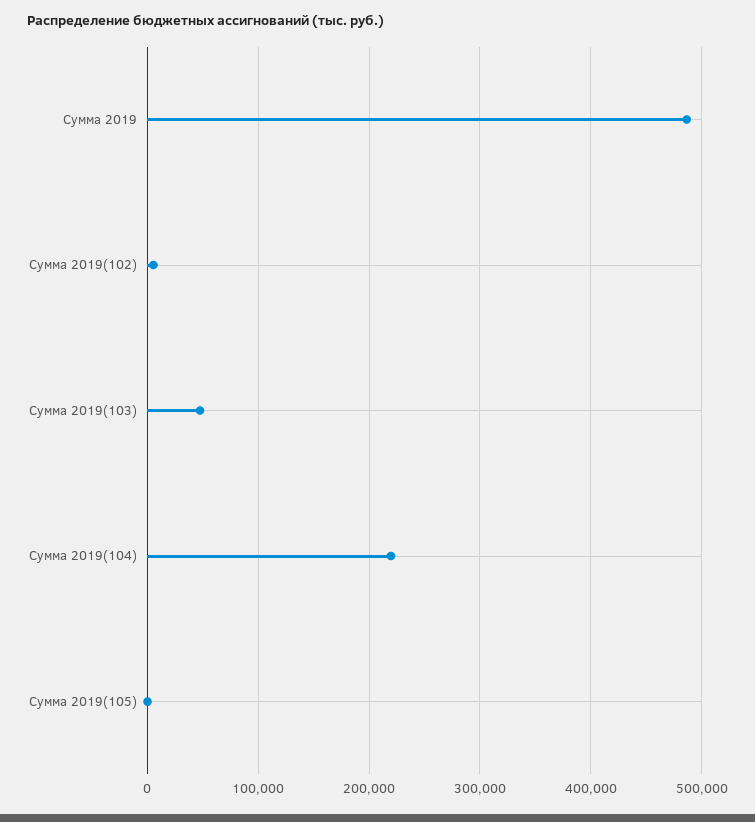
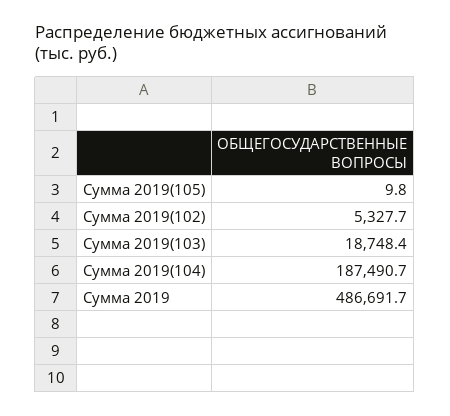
  {
    "Сумма 2019": 486691.7,
    "Сумма 2019(102)": 5327.7,
-   "Сумма 2019(103)": 50000,
+   "Сумма 2019(103)": 18748.4,
-   "Сумма 2019(104)": 220000,
+   "Сумма 2019(104)": 187490.7,
    "Сумма 2019(105)": 9.8
  }

